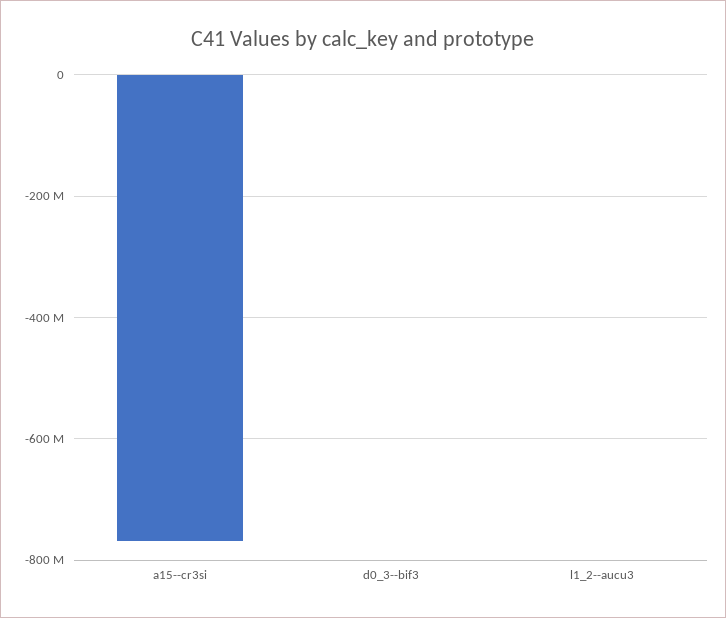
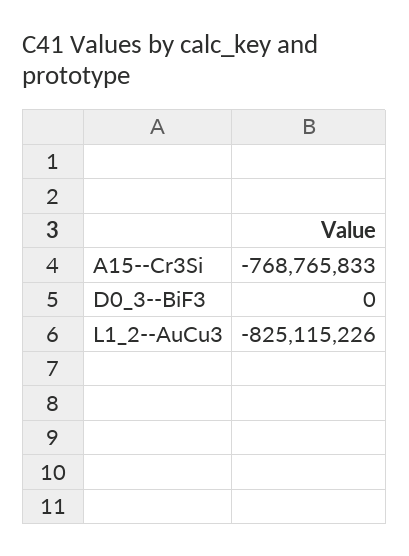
  {
    "a15--cr3si": -768765833,
    "d0_3--bif3": 0,
-   "l1_2--aucu3": 0
+   "l1_2--aucu3": -825115226
  }

